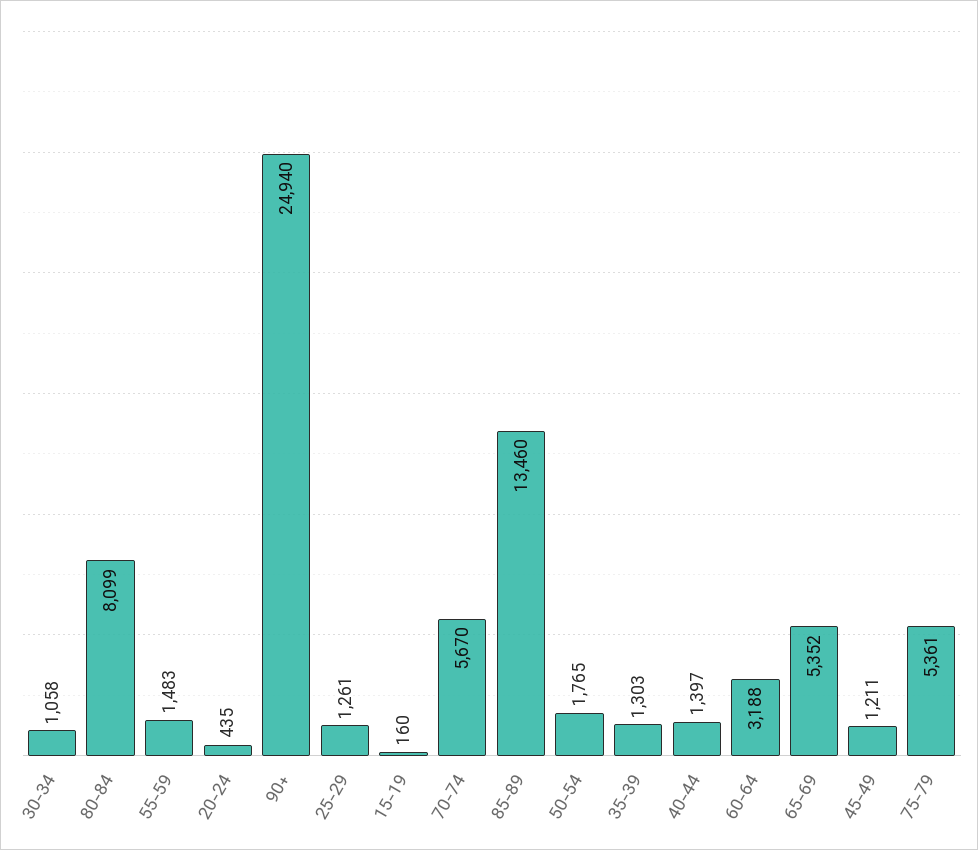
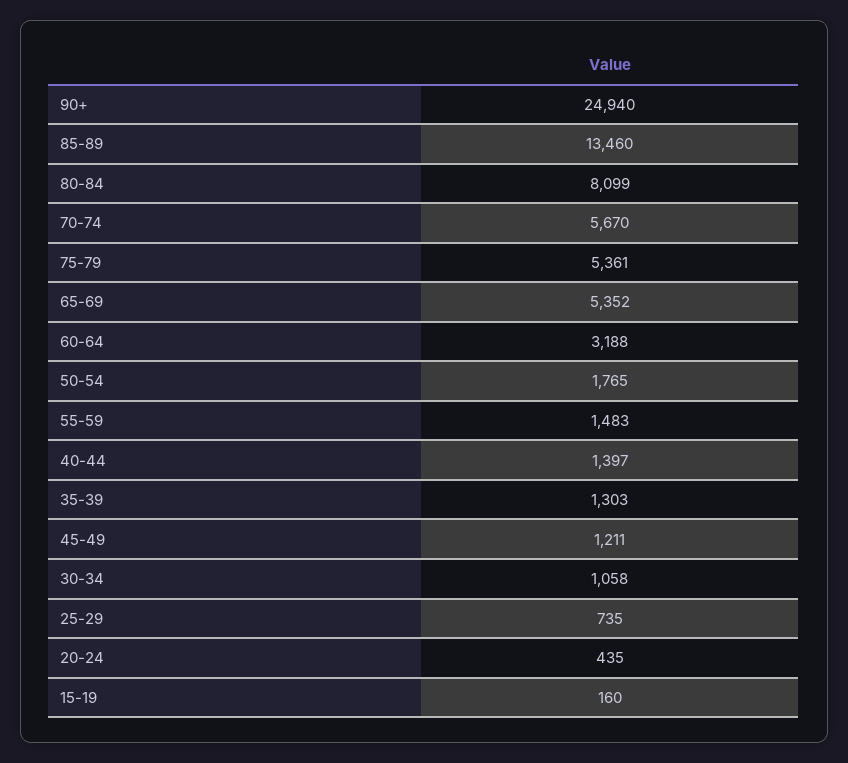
  {
    "30-34": 1058,
    "80-84": 8099,
    "55-59": 1483,
    "20-24": 435,
    "90+": 24940,
-   "25-29": 1261,
+   "25-29": 735,
    "15-19": 160,
    "70-74": 5670,
    "85-89": 13460,
    "50-54": 1765,
    "35-39": 1303,
    "40-44": 1397,
    "60-64": 3188,
    "65-69": 5352,
    "45-49": 1211,
    "75-79": 5361
  }

